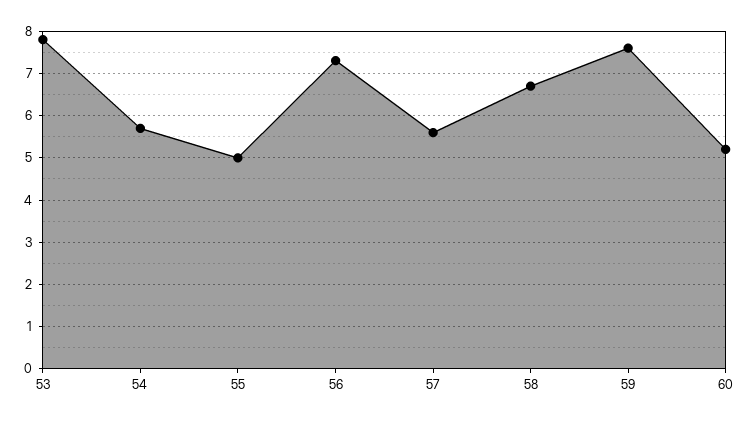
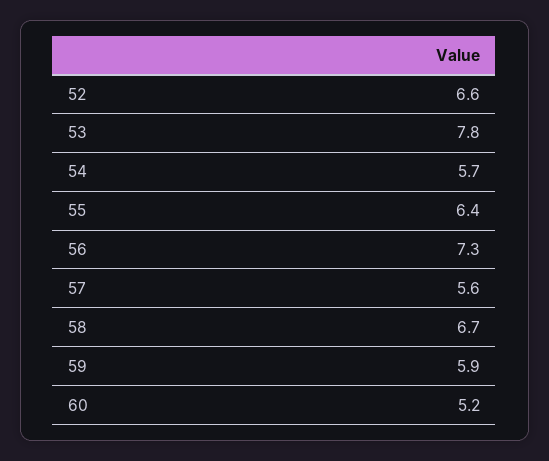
  {
    "53": 7.8,
    "54": 5.7,
-   "55": 5,
+   "55": 6.4,
    "56": 7.3,
    "57": 5.6,
    "58": 6.7,
-   "59": 7.5,
+   "59": 5.9,
-   "60": 5.2
+   "60": 5.2,
+   "52": 6.6
  }

